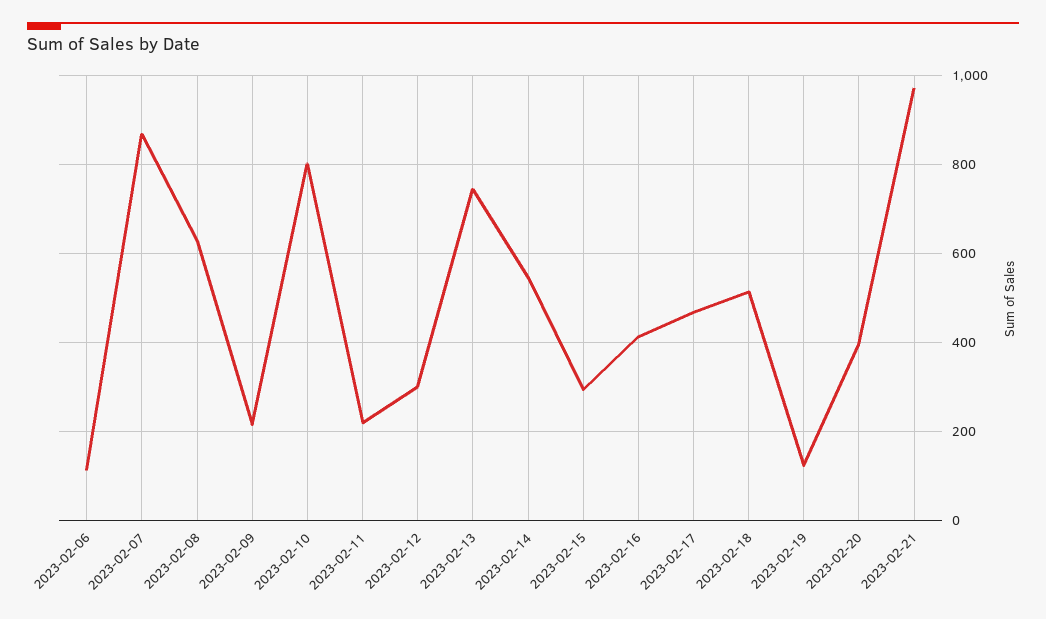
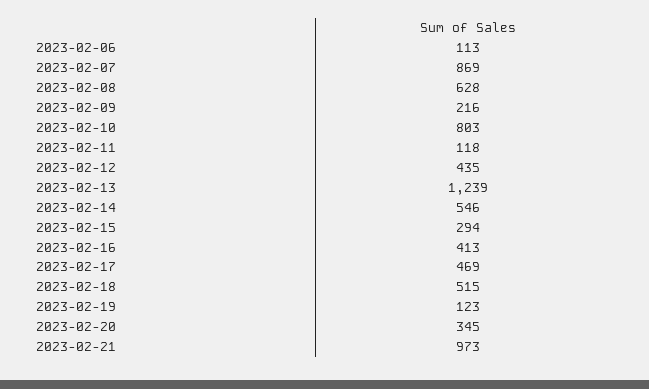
  {
    "2023-02-06": 113,
    "2023-02-07": 869,
    "2023-02-08": 628,
    "2023-02-09": 216,
    "2023-02-10": 803,
-   "2023-02-11": 220,
+   "2023-02-11": 118,
-   "2023-02-12": 300,
+   "2023-02-12": 435,
-   "2023-02-13": 740,
+   "2023-02-13": 1239,
    "2023-02-14": 546,
    "2023-02-15": 294,
    "2023-02-16": 413,
    "2023-02-17": 469,
    "2023-02-18": 515,
    "2023-02-19": 123,
-   "2023-02-20": 400,
+   "2023-02-20": 345,
    "2023-02-21": 973
  }

